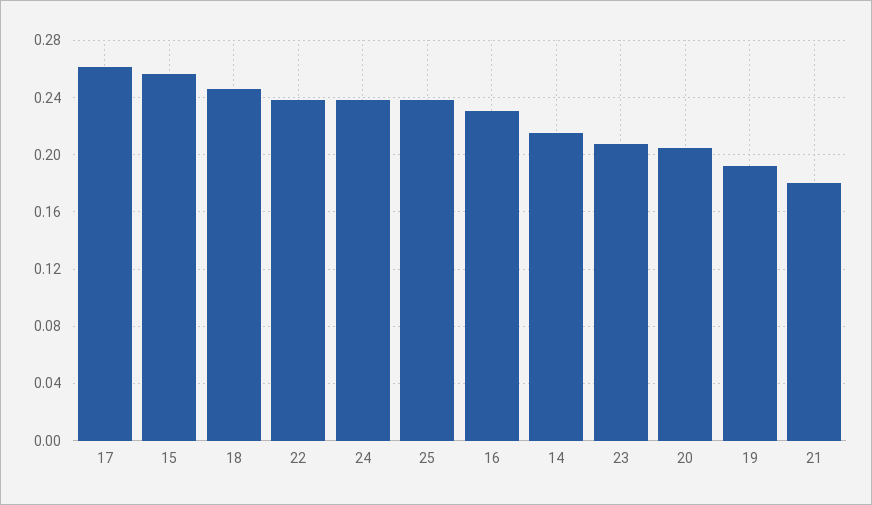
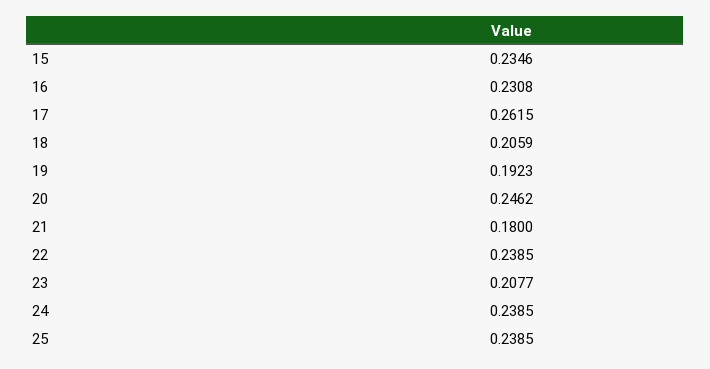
  {
    "17": 0.2615,
-   "15": 0.255,
+   "15": 0.2346,
-   "18": 0.245,
+   "18": 0.2059,
    "22": 0.2385,
    "24": 0.2385,
    "25": 0.2385,
    "16": 0.2308,
-   "14": 0.215,
    "23": 0.2077,
-   "20": 0.205,
+   "20": 0.2462,
    "19": 0.1923,
    "21": 0.18
  }

